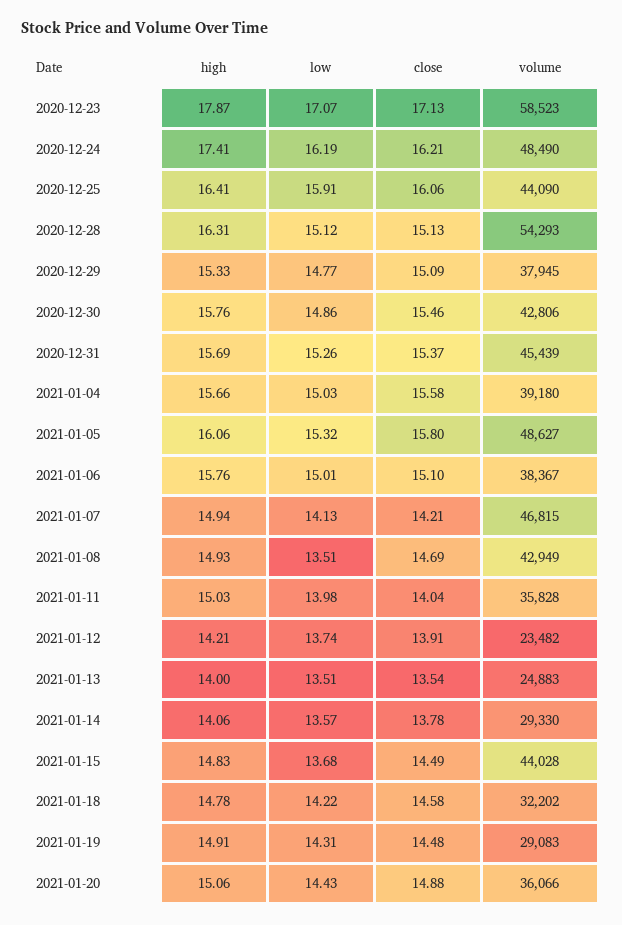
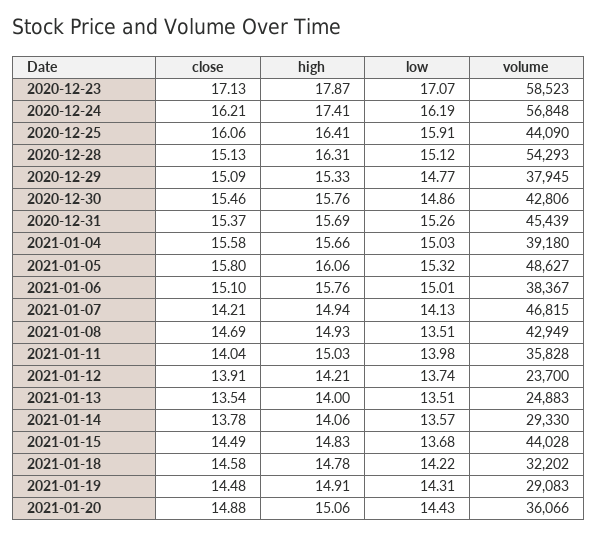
  {
    "high": {
      "2020-12-23": 17.87,
      "2020-12-24": 17.41,
      "2020-12-25": 16.41,
      "2020-12-28": 16.31,
      "2020-12-29": 15.33,
      "2020-12-30": 15.76,
      "2020-12-31": 15.69,
      "2021-01-04": 15.66,
      "2021-01-05": 16.06,
      "2021-01-06": 15.76,
      "2021-01-07": 14.94,
      "2021-01-08": 14.93,
      "2021-01-11": 15.03,
      "2021-01-12": 14.21,
      "2021-01-13": 14,
      "2021-01-14": 14.06,
      "2021-01-15": 14.83,
      "2021-01-18": 14.78,
      "2021-01-19": 14.91,
      "2021-01-20": 15.06
    },
    "low": {
      "2020-12-23": 17.07,
      "2020-12-24": 16.19,
      "2020-12-25": 15.91,
      "2020-12-28": 15.12,
      "2020-12-29": 14.77,
      "2020-12-30": 14.86,
      "2020-12-31": 15.26,
      "2021-01-04": 15.03,
      "2021-01-05": 15.32,
      "2021-01-06": 15.01,
      "2021-01-07": 14.13,
      "2021-01-08": 13.51,
      "2021-01-11": 13.98,
      "2021-01-12": 13.74,
      "2021-01-13": 13.51,
      "2021-01-14": 13.57,
      "2021-01-15": 13.68,
      "2021-01-18": 14.22,
      "2021-01-19": 14.31,
      "2021-01-20": 14.43
    },
    "close": {
      "2020-12-23": 17.13,
      "2020-12-24": 16.21,
      "2020-12-25": 16.06,
      "2020-12-28": 15.13,
      "2020-12-29": 15.09,
      "2020-12-30": 15.46,
      "2020-12-31": 15.37,
      "2021-01-04": 15.58,
      "2021-01-05": 15.8,
      "2021-01-06": 15.1,
      "2021-01-07": 14.21,
      "2021-01-08": 14.69,
      "2021-01-11": 14.04,
      "2021-01-12": 13.91,
      "2021-01-13": 13.54,
      "2021-01-14": 13.78,
      "2021-01-15": 14.49,
      "2021-01-18": 14.58,
      "2021-01-19": 14.48,
      "2021-01-20": 14.88
    },
    "volume": {
      "2020-12-23": 58523,
-     "2020-12-24": 48490,
+     "2020-12-24": 56848,
      "2020-12-25": 44090,
      "2020-12-28": 54293,
      "2020-12-29": 37945,
      "2020-12-30": 42806,
      "2020-12-31": 45439,
      "2021-01-04": 39180,
      "2021-01-05": 48627,
      "2021-01-06": 38367,
      "2021-01-07": 46815,
      "2021-01-08": 42949,
      "2021-01-11": 35828,
-     "2021-01-12": 23482,
+     "2021-01-12": 23700,
      "2021-01-13": 24883,
      "2021-01-14": 29330,
      "2021-01-15": 44028,
      "2021-01-18": 32202,
      "2021-01-19": 29083,
      "2021-01-20": 36066
    }
  }

